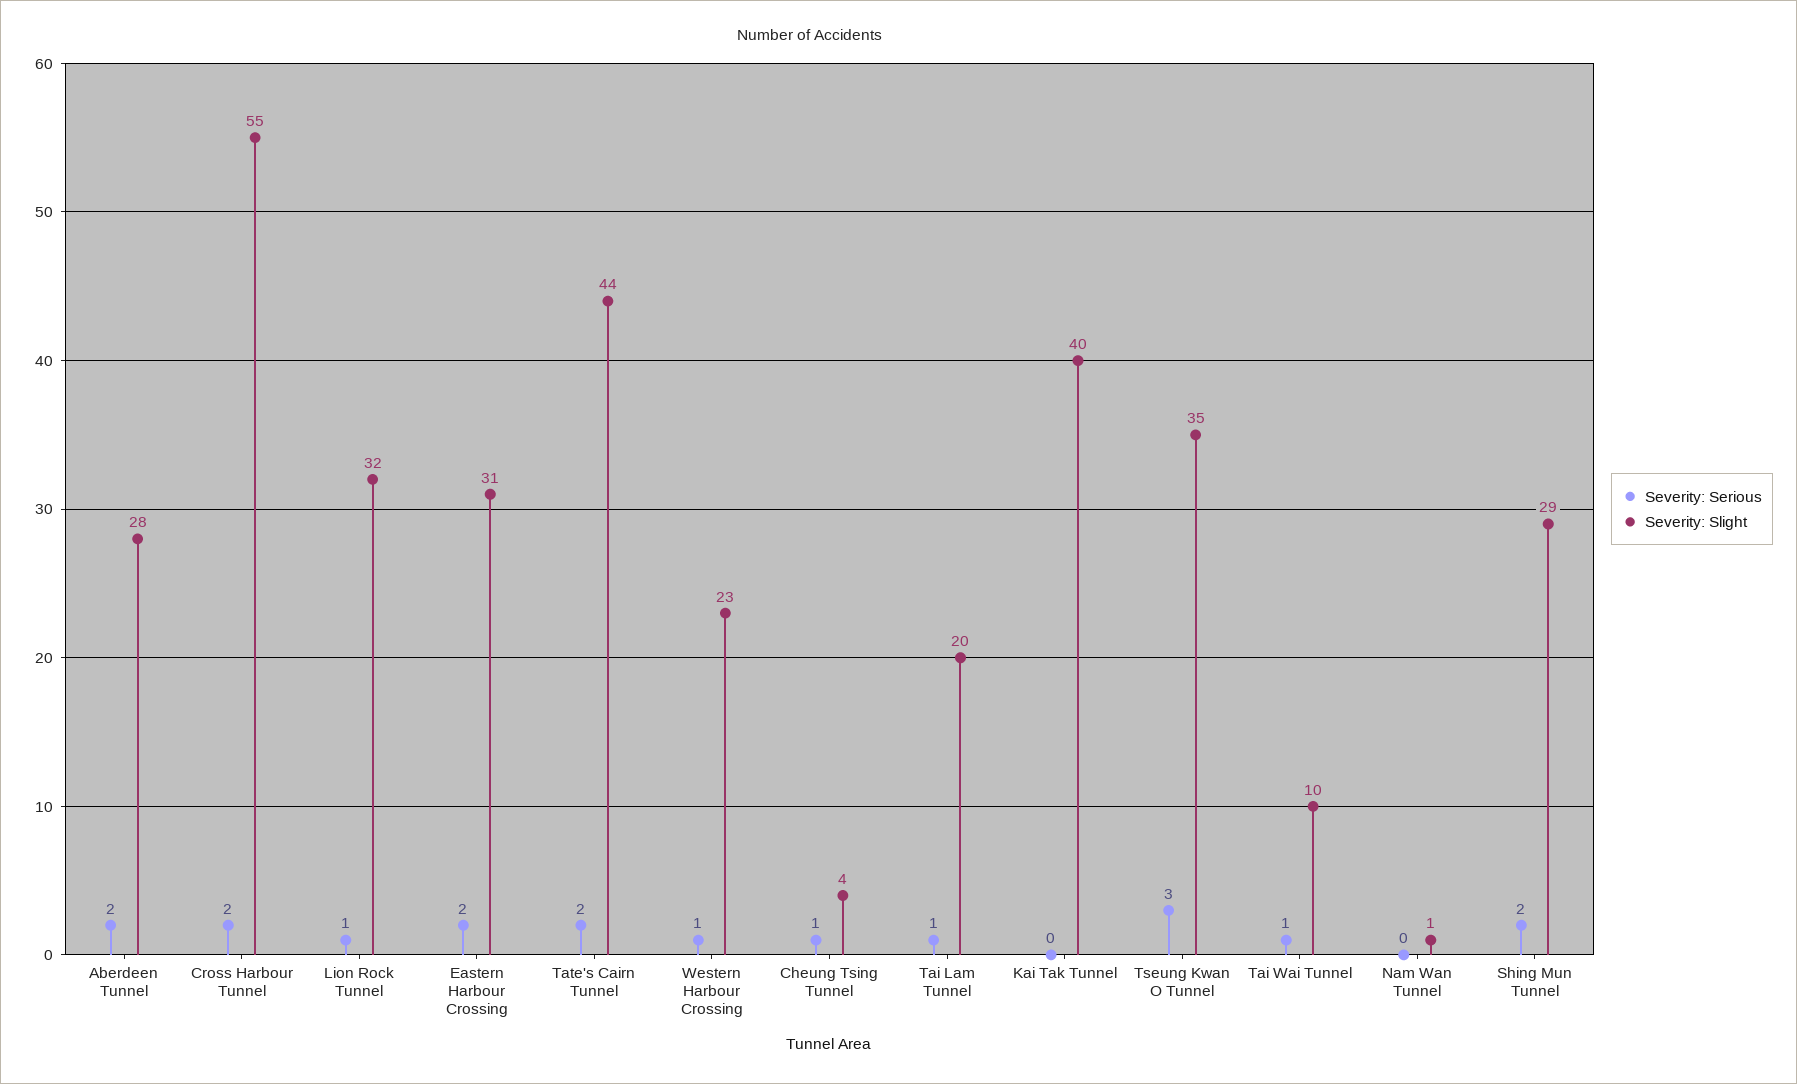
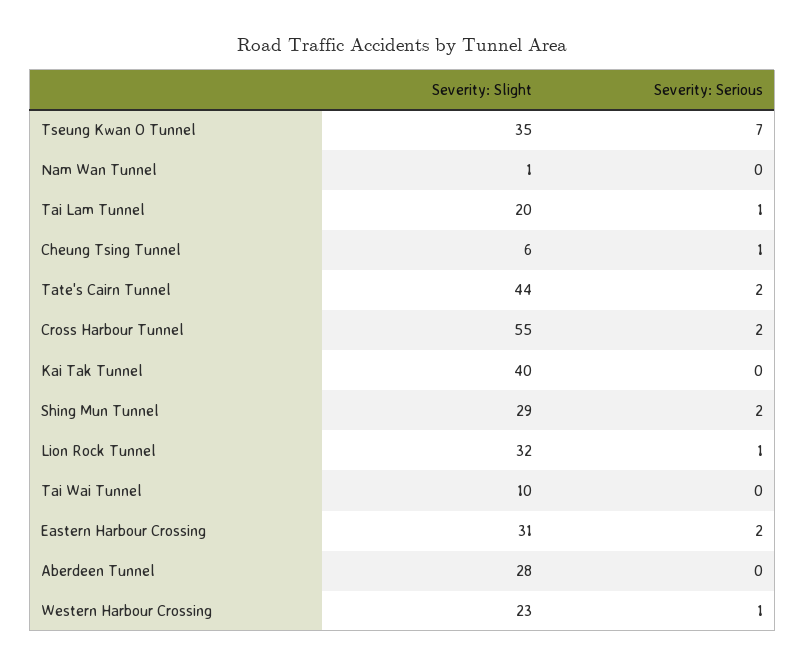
  {
    "Severity: Serious": {
-     "Aberdeen Tunnel": 2,
+     "Aberdeen Tunnel": 0,
      "Cross Harbour Tunnel": 2,
      "Lion Rock Tunnel": 1,
      "Eastern Harbour Crossing": 2,
      "Tate's Cairn Tunnel": 2,
      "Western Harbour Crossing": 1,
      "Cheung Tsing Tunnel": 1,
      "Tai Lam Tunnel": 1,
      "Kai Tak Tunnel": 0,
-     "Tseung Kwan O Tunnel": 3,
+     "Tseung Kwan O Tunnel": 7,
-     "Tai Wai Tunnel": 1,
+     "Tai Wai Tunnel": 0,
      "Nam Wan Tunnel": 0,
      "Shing Mun Tunnel": 2
    },
    "Severity: Slight": {
      "Aberdeen Tunnel": 28,
      "Cross Harbour Tunnel": 55,
      "Lion Rock Tunnel": 32,
      "Eastern Harbour Crossing": 31,
      "Tate's Cairn Tunnel": 44,
      "Western Harbour Crossing": 23,
-     "Cheung Tsing Tunnel": 4,
+     "Cheung Tsing Tunnel": 6,
      "Tai Lam Tunnel": 20,
      "Kai Tak Tunnel": 40,
      "Tseung Kwan O Tunnel": 35,
      "Tai Wai Tunnel": 10,
      "Nam Wan Tunnel": 1,
      "Shing Mun Tunnel": 29
    }
  }

